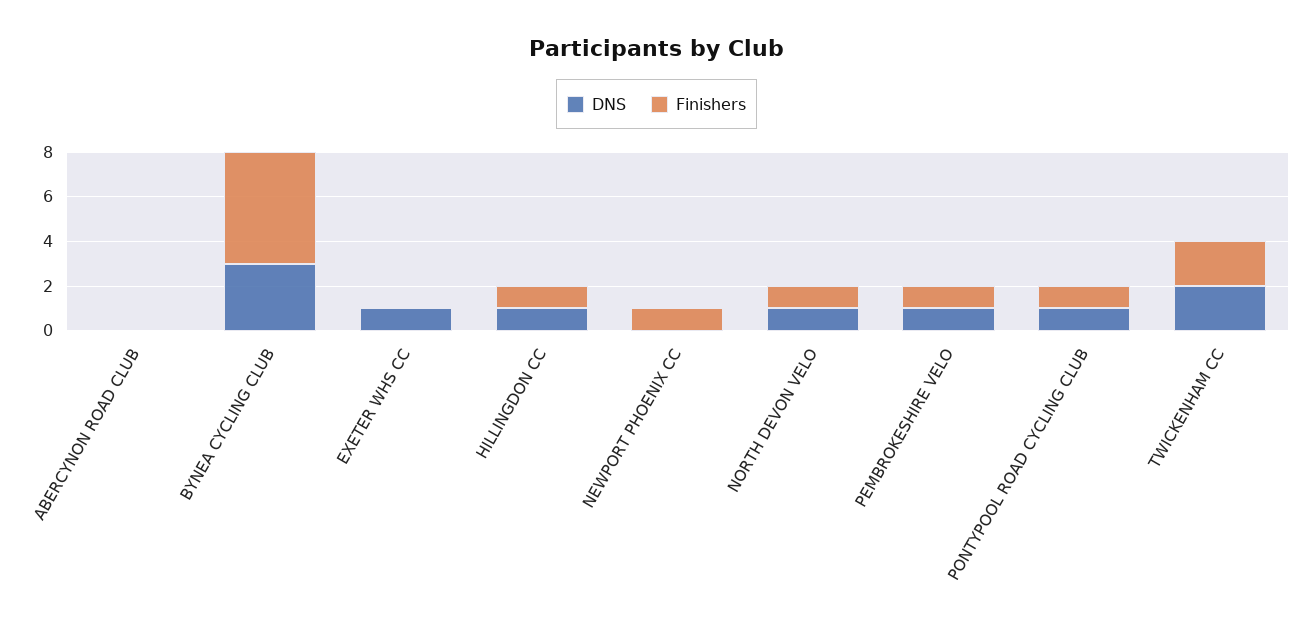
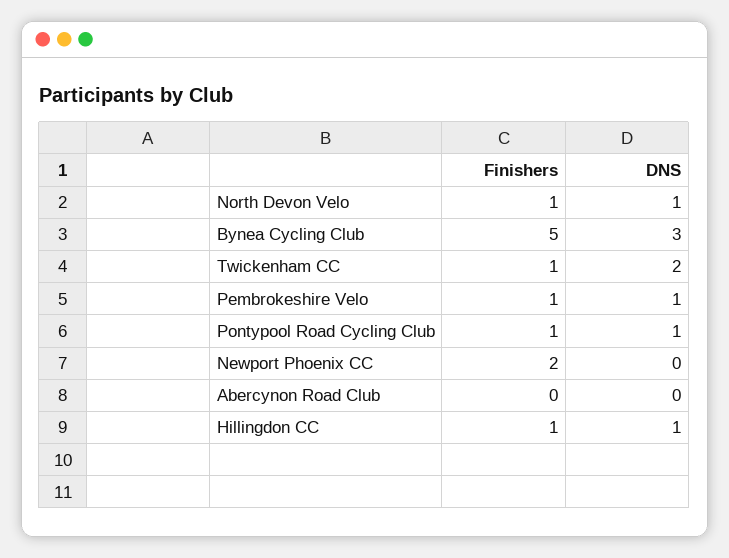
  {
    "DNS": {
      "ABERCYNON ROAD CLUB": 0,
      "BYNEA CYCLING CLUB": 3,
-     "EXETER WHS CC": 1,
      "HILLINGDON CC": 1,
      "NEWPORT PHOENIX CC": 0,
      "NORTH DEVON VELO": 1,
      "PEMBROKESHIRE VELO": 1,
      "PONTYPOOL ROAD CYCLING CLUB": 1,
      "TWICKENHAM CC": 2
    },
    "Finishers": {
      "ABERCYNON ROAD CLUB": 0,
      "BYNEA CYCLING CLUB": 5,
-     "EXETER WHS CC": 0,
      "HILLINGDON CC": 1,
-     "NEWPORT PHOENIX CC": 1,
+     "NEWPORT PHOENIX CC": 2,
      "NORTH DEVON VELO": 1,
      "PEMBROKESHIRE VELO": 1,
      "PONTYPOOL ROAD CYCLING CLUB": 1,
-     "TWICKENHAM CC": 2
+     "TWICKENHAM CC": 1
    }
  }

